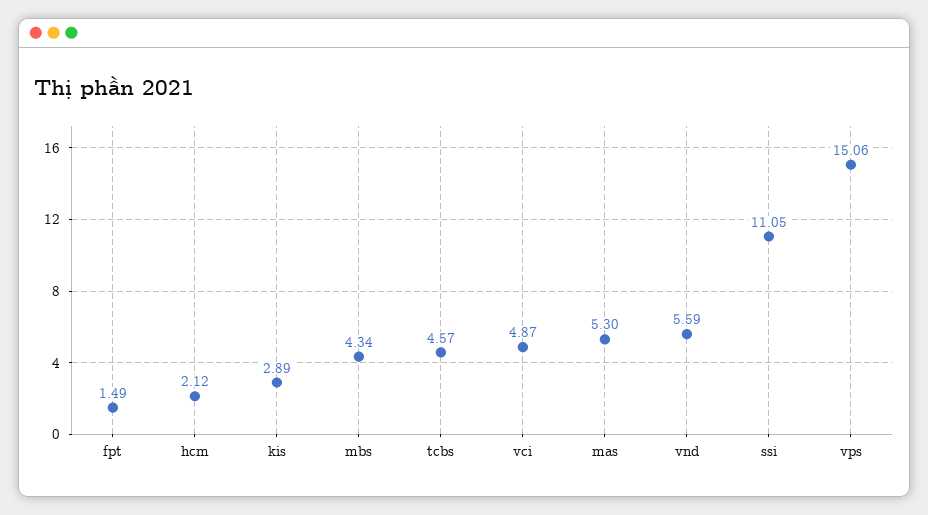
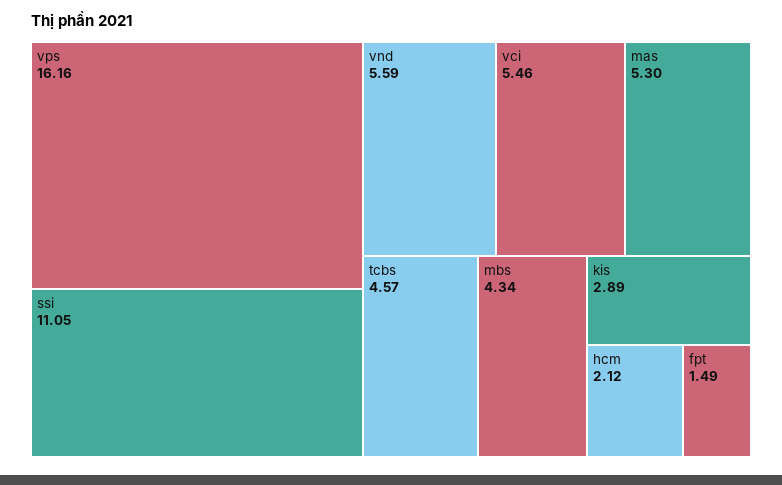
  {
    "fpt": 1.49,
    "hcm": 2.12,
    "kis": 2.89,
    "mbs": 4.34,
    "tcbs": 4.57,
-   "vci": 4.87,
+   "vci": 5.46,
    "mas": 5.3,
    "vnd": 5.59,
    "ssi": 11.05,
-   "vps": 15.06
+   "vps": 16.16
  }

